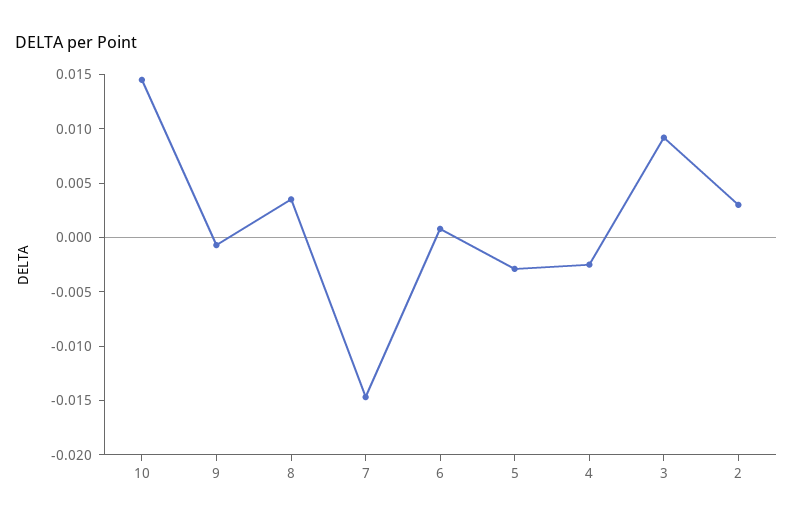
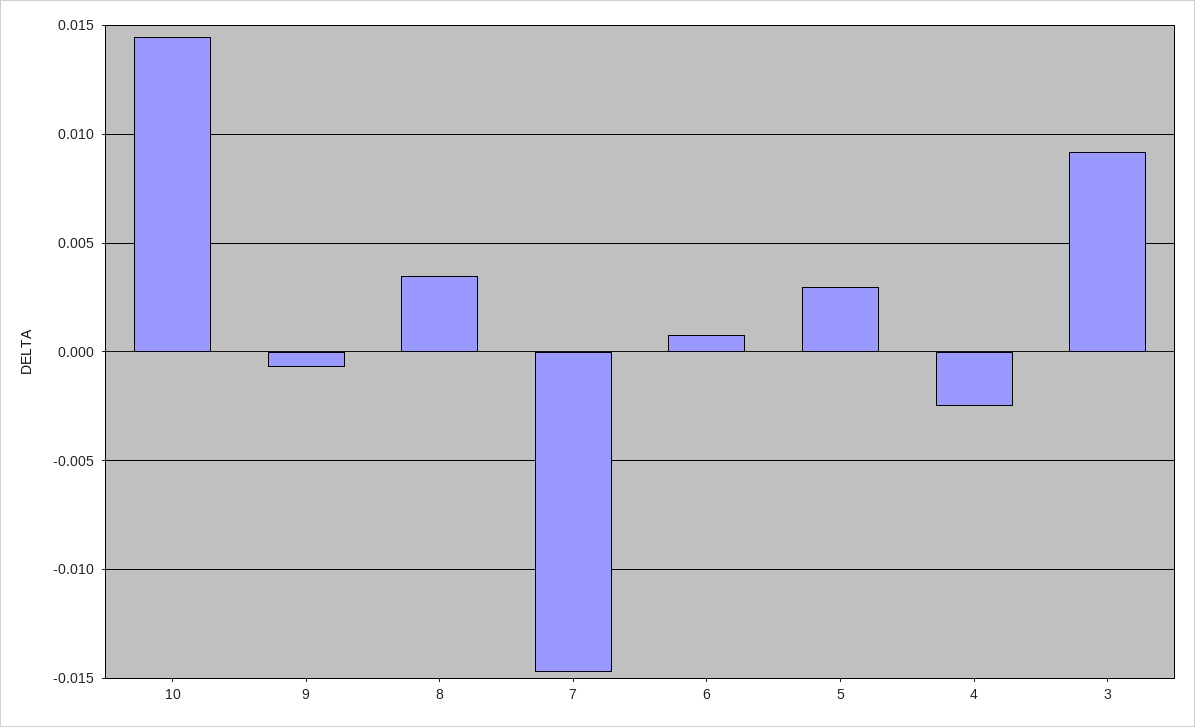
  {
    "10": 0.0145,
    "9": -0.0005,
    "8": 0.0035,
    "7": -0.0145,
    "6": 0.001,
-   "5": -0.003,
+   "5": 0.003,
    "4": -0.0025,
-   "3": 0.009,
+   "3": 0.009
-   "2": 0.003
  }

